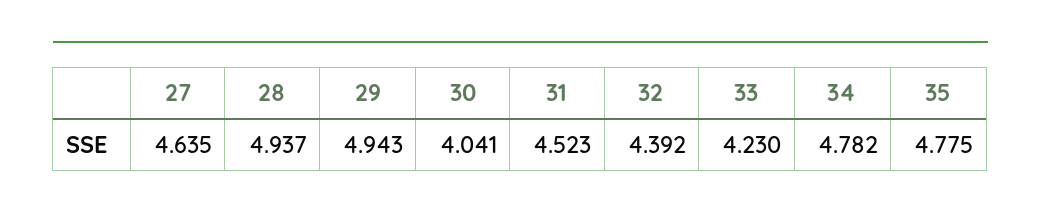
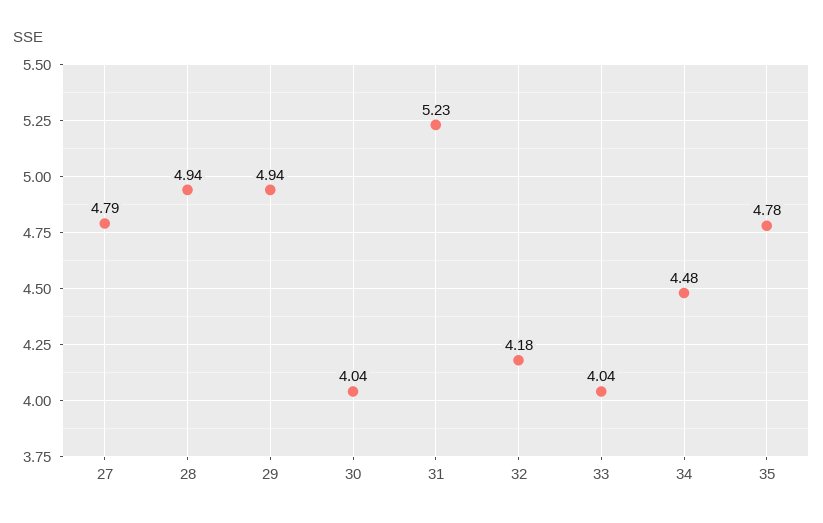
  {
-   "27": 4.635,
+   "27": 4.79,
    "28": 4.937,
    "29": 4.943,
    "30": 4.041,
-   "31": 4.523,
+   "31": 5.23,
-   "32": 4.392,
+   "32": 4.18,
-   "33": 4.23,
+   "33": 4.04,
-   "34": 4.782,
+   "34": 4.48,
    "35": 4.775
  }

